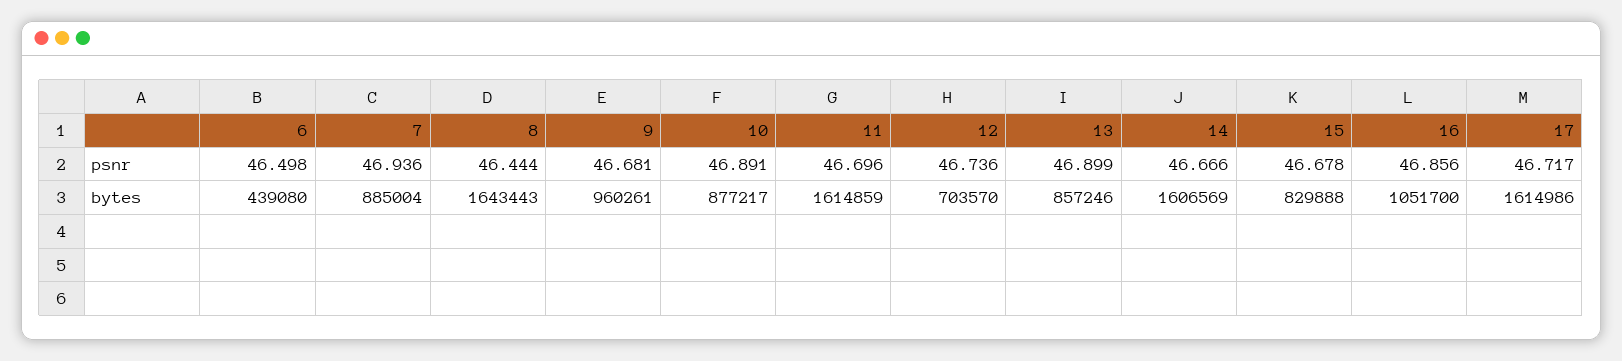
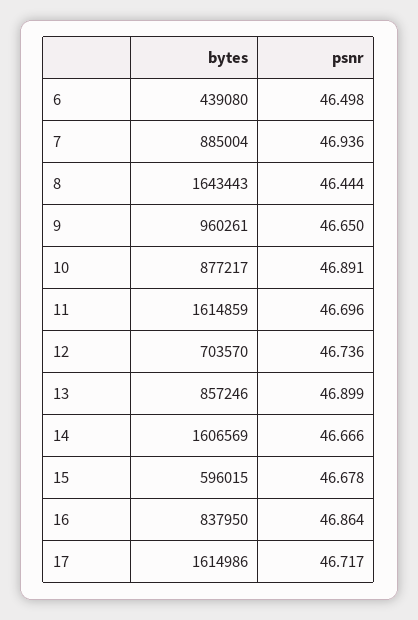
  {
    "6": {
      "psnr": 46.498,
      "bytes": 439080
    },
    "7": {
      "psnr": 46.936,
      "bytes": 885004
    },
    "8": {
      "psnr": 46.444,
      "bytes": 1643443
    },
    "9": {
-     "psnr": 46.681,
+     "psnr": 46.65,
      "bytes": 960261
    },
    "10": {
      "psnr": 46.891,
      "bytes": 877217
    },
    "11": {
      "psnr": 46.696,
      "bytes": 1614859
    },
    "12": {
      "psnr": 46.736,
      "bytes": 703570
    },
    "13": {
      "psnr": 46.899,
      "bytes": 857246
    },
    "14": {
      "psnr": 46.666,
      "bytes": 1606569
    },
    "15": {
      "psnr": 46.678,
-     "bytes": 829888
+     "bytes": 596015
    },
    "16": {
-     "psnr": 46.856,
+     "psnr": 46.864,
-     "bytes": 1051700
+     "bytes": 837950
    },
    "17": {
      "psnr": 46.717,
      "bytes": 1614986
    }
  }

